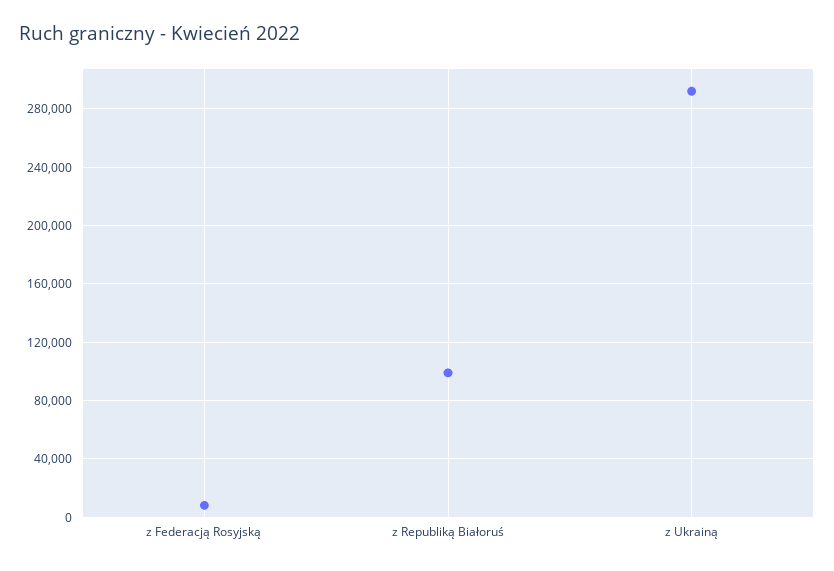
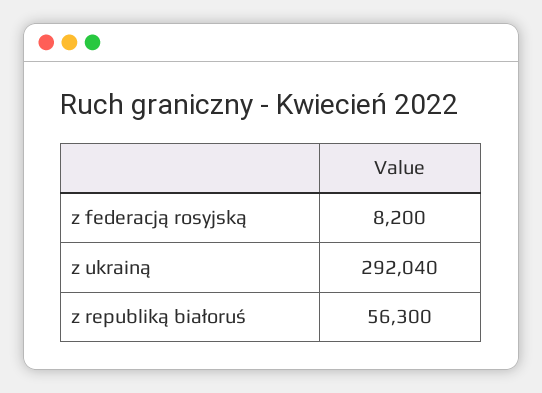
  {
    "z Federacją Rosyjską": 8200,
-   "z Republiką Białoruś": 100000,
+   "z Republiką Białoruś": 56300,
    "z Ukrainą": 292040
  }

